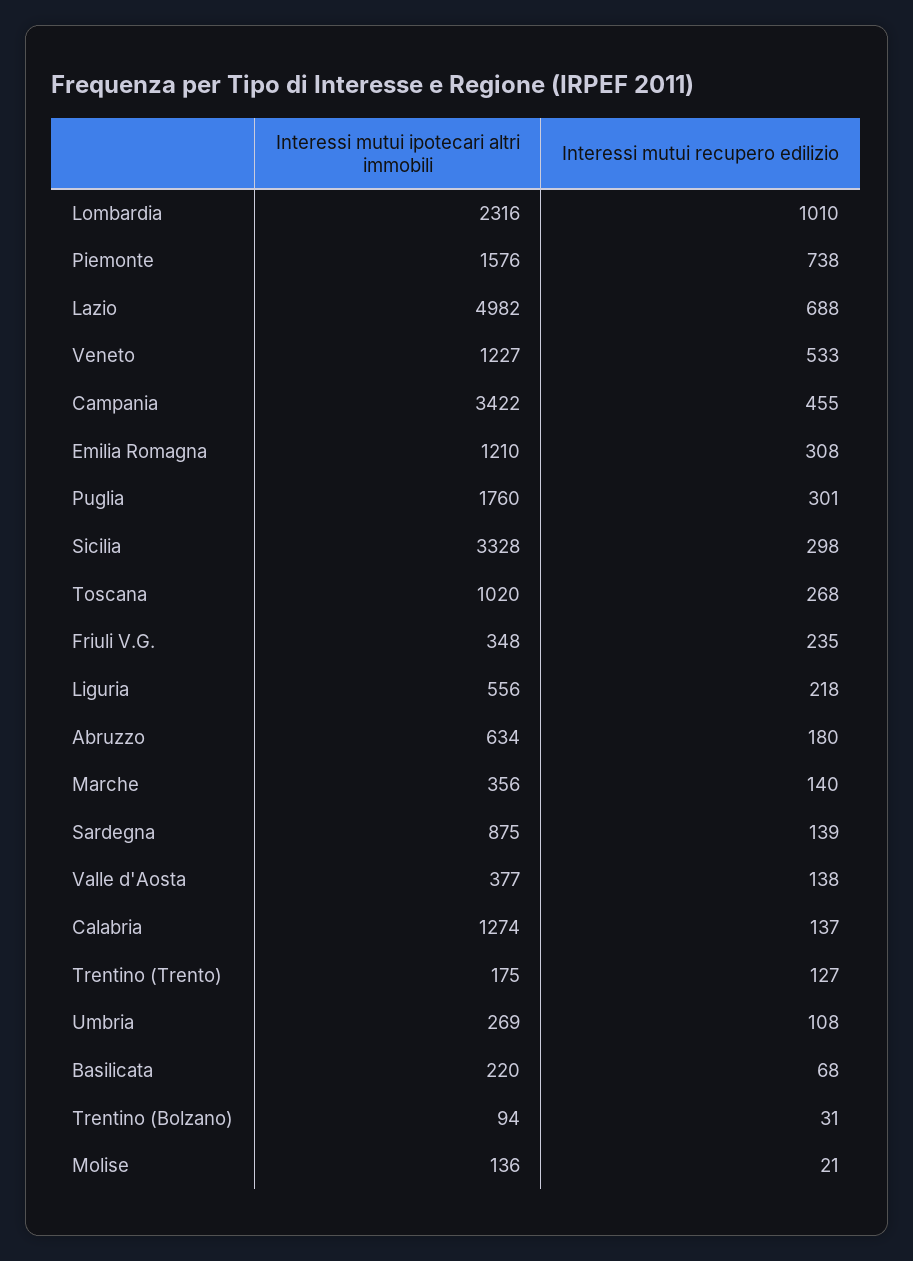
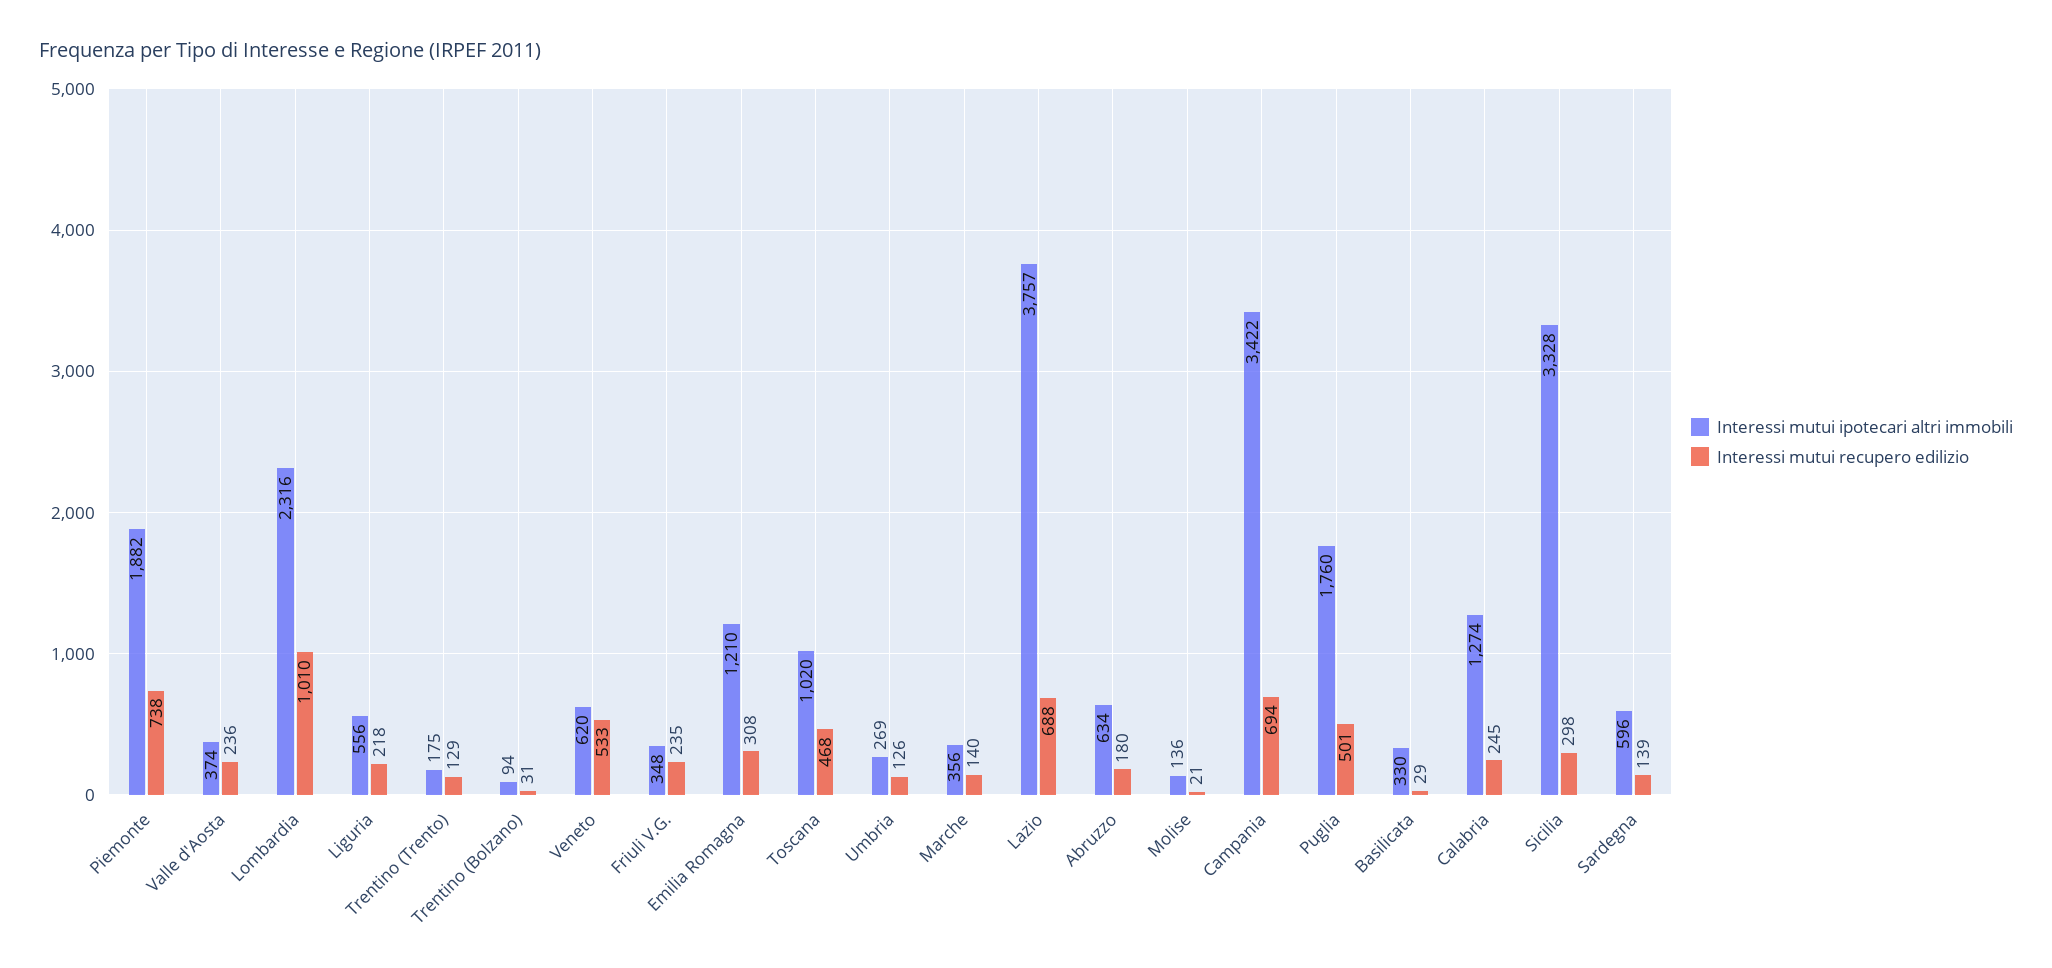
  {
    "Interessi mutui ipotecari altri immobili": {
      "Lombardia": 2316,
-     "Piemonte": 1576,
+     "Piemonte": 1882,
-     "Lazio": 4982,
+     "Lazio": 3757,
-     "Veneto": 1227,
+     "Veneto": 620,
      "Campania": 3422,
      "Emilia Romagna": 1210,
      "Puglia": 1760,
      "Sicilia": 3328,
      "Toscana": 1020,
      "Friuli V.G.": 348,
      "Liguria": 556,
      "Abruzzo": 634,
      "Marche": 356,
-     "Sardegna": 875,
+     "Sardegna": 596,
-     "Valle d'Aosta": 377,
+     "Valle d'Aosta": 374,
      "Calabria": 1274,
      "Trentino (Trento)": 175,
      "Umbria": 269,
-     "Basilicata": 220,
+     "Basilicata": 330,
      "Trentino (Bolzano)": 94,
      "Molise": 136
    },
    "Interessi mutui recupero edilizio": {
      "Lombardia": 1010,
      "Piemonte": 738,
      "Lazio": 688,
      "Veneto": 533,
-     "Campania": 455,
+     "Campania": 694,
      "Emilia Romagna": 308,
-     "Puglia": 301,
+     "Puglia": 501,
      "Sicilia": 298,
-     "Toscana": 268,
+     "Toscana": 468,
      "Friuli V.G.": 235,
      "Liguria": 218,
      "Abruzzo": 180,
      "Marche": 140,
      "Sardegna": 139,
-     "Valle d'Aosta": 138,
+     "Valle d'Aosta": 236,
-     "Calabria": 137,
+     "Calabria": 245,
-     "Trentino (Trento)": 127,
+     "Trentino (Trento)": 129,
-     "Umbria": 108,
+     "Umbria": 126,
-     "Basilicata": 68,
+     "Basilicata": 29,
      "Trentino (Bolzano)": 31,
      "Molise": 21
    }
  }

